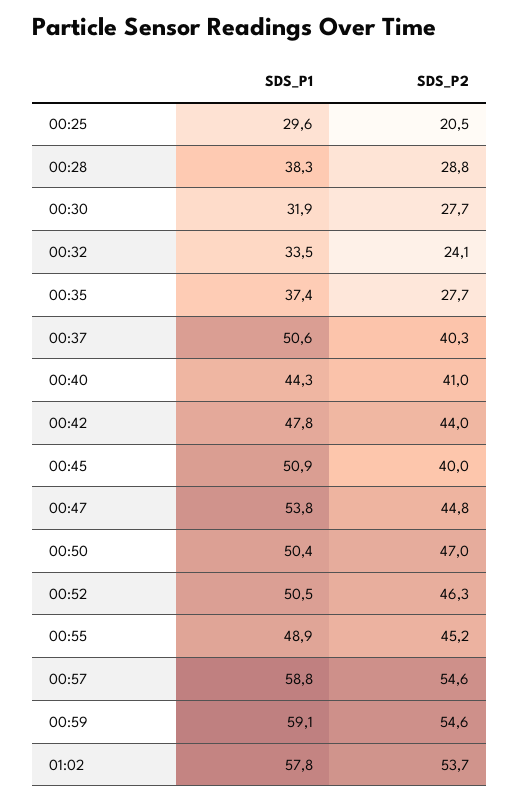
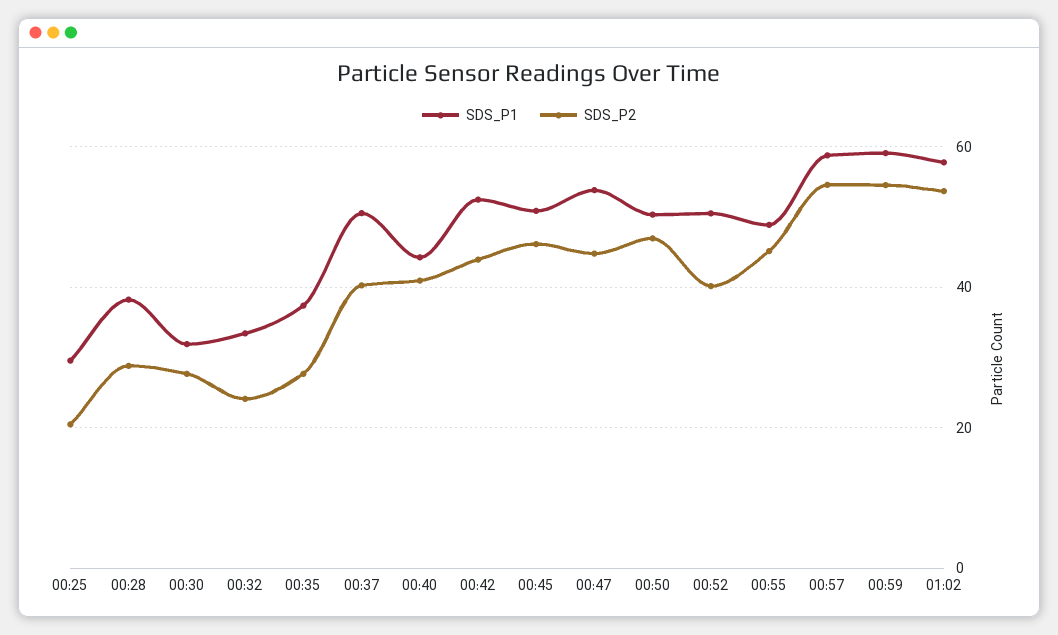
  {
    "SDS_P1": {
      "00:25": 29.6,
      "00:28": 38.3,
      "00:30": 31.9,
      "00:32": 33.5,
      "00:35": 37.4,
      "00:37": 50.6,
      "00:40": 44.3,
-     "00:42": 47.8,
+     "00:42": 52,
      "00:45": 50.9,
      "00:47": 53.8,
      "00:50": 50.4,
      "00:52": 50.5,
      "00:55": 48.9,
      "00:57": 58.8,
      "00:59": 59.1,
      "01:02": 57.8
    },
    "SDS_P2": {
      "00:25": 20.5,
      "00:28": 28.8,
      "00:30": 27.7,
      "00:32": 24.1,
      "00:35": 27.7,
      "00:37": 40.3,
      "00:40": 41,
      "00:42": 44,
-     "00:45": 40,
+     "00:45": 46,
      "00:47": 44.8,
      "00:50": 47,
-     "00:52": 46.3,
+     "00:52": 40,
      "00:55": 45.2,
      "00:57": 54.6,
      "00:59": 54.6,
      "01:02": 53.7
    }
  }

